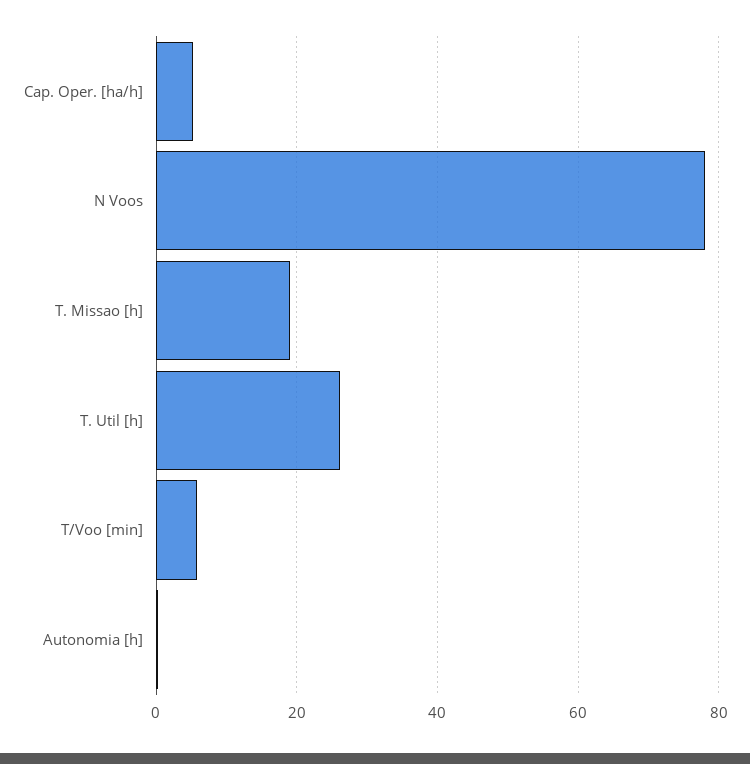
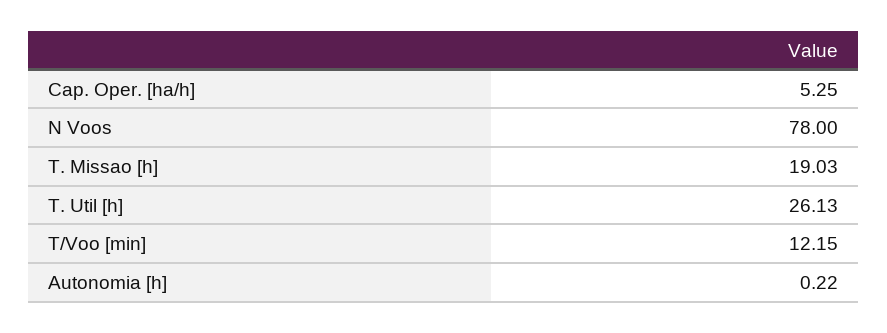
  {
    "Cap. Oper. [ha/h]": 5.25,
    "N Voos": 78,
    "T. Missao [h]": 19.03,
    "T. Util [h]": 26.13,
-   "T/Voo [min]": 6,
+   "T/Voo [min]": 12.15,
    "Autonomia [h]": 0.22
  }

